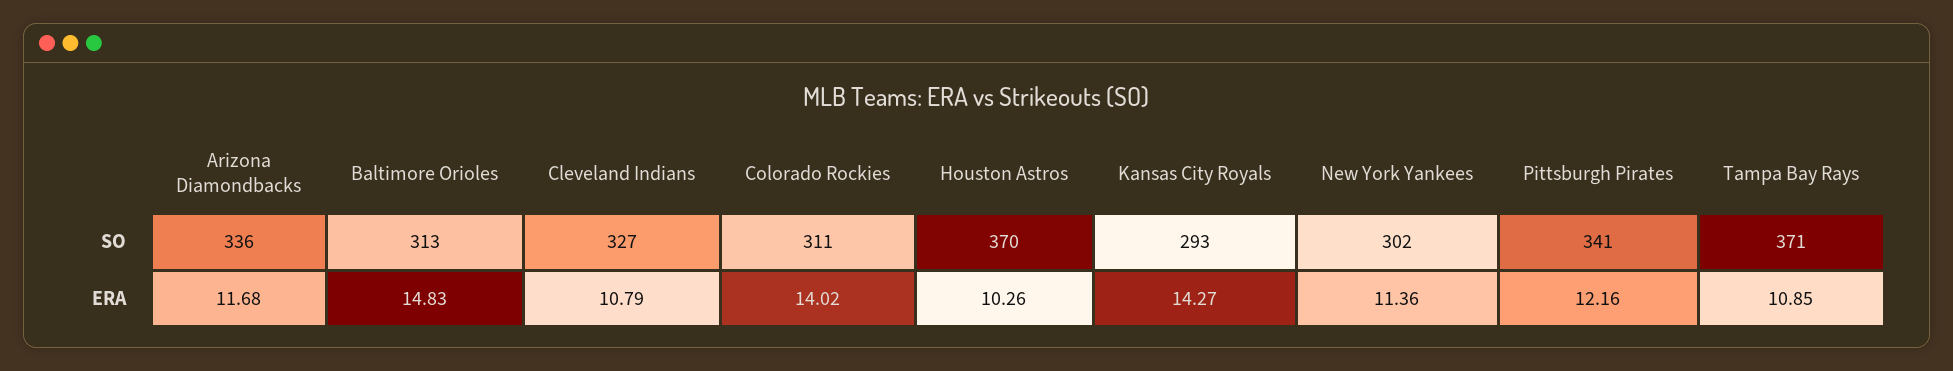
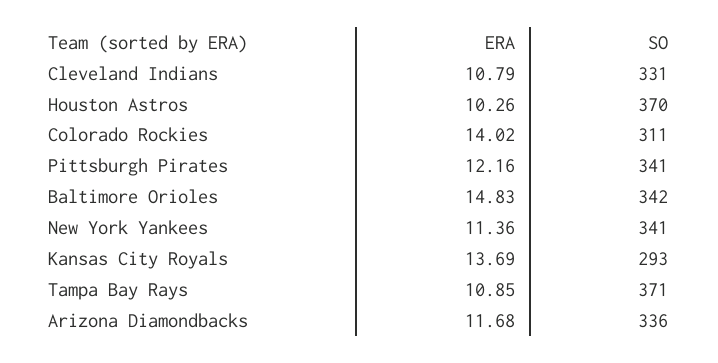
  {
    "Arizona Diamondbacks": {
      "SO": 336,
      "ERA": 11.68
    },
    "Baltimore Orioles": {
-     "SO": 313,
+     "SO": 342,
      "ERA": 14.83
    },
    "Cleveland Indians": {
-     "SO": 327,
+     "SO": 331,
      "ERA": 10.79
    },
    "Colorado Rockies": {
      "SO": 311,
      "ERA": 14.02
    },
    "Houston Astros": {
      "SO": 370,
      "ERA": 10.26
    },
    "Kansas City Royals": {
      "SO": 293,
-     "ERA": 14.27
+     "ERA": 13.69
    },
    "New York Yankees": {
-     "SO": 302,
+     "SO": 341,
      "ERA": 11.36
    },
    "Pittsburgh Pirates": {
      "SO": 341,
      "ERA": 12.16
    },
    "Tampa Bay Rays": {
      "SO": 371,
      "ERA": 10.85
    }
  }

